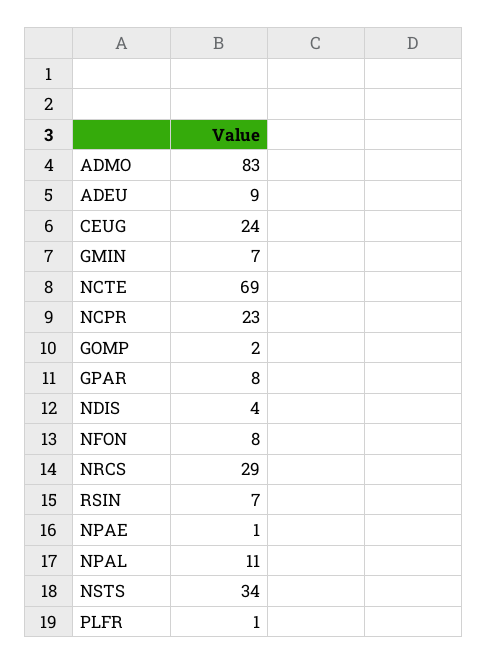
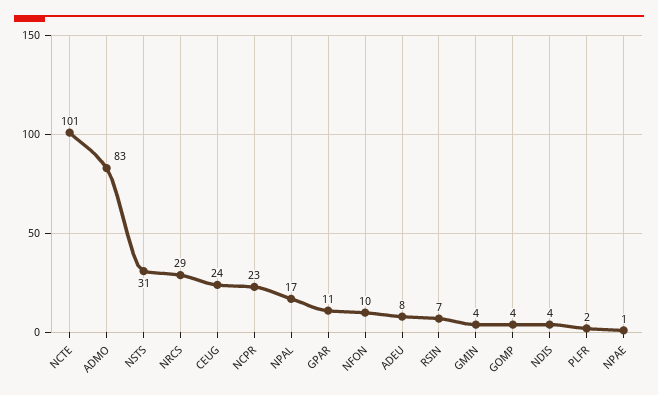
  {
    "ADMO": 83,
-   "ADEU": 9,
+   "ADEU": 8,
    "CEUG": 24,
-   "GMIN": 7,
+   "GMIN": 4,
-   "NCTE": 69,
+   "NCTE": 101,
    "NCPR": 23,
-   "GOMP": 2,
+   "GOMP": 4,
-   "GPAR": 8,
+   "GPAR": 11,
    "NDIS": 4,
-   "NFON": 8,
+   "NFON": 10,
    "NRCS": 29,
    "RSIN": 7,
    "NPAE": 1,
-   "NPAL": 11,
+   "NPAL": 17,
-   "NSTS": 34,
+   "NSTS": 31,
-   "PLFR": 1
+   "PLFR": 2
  }

